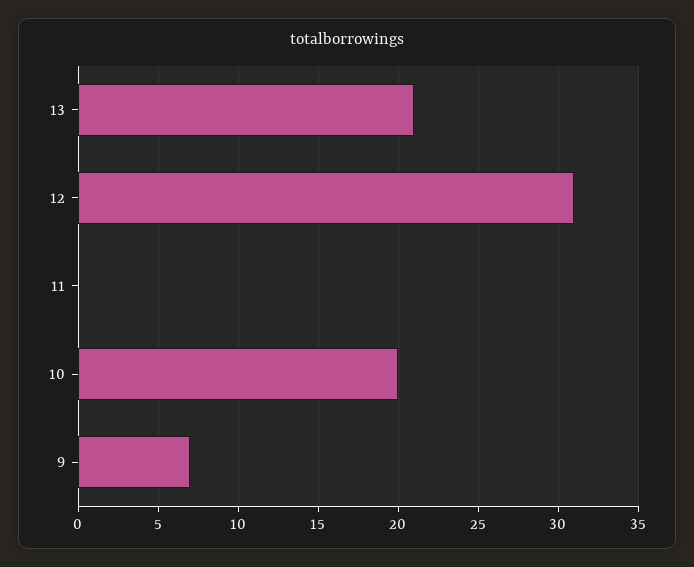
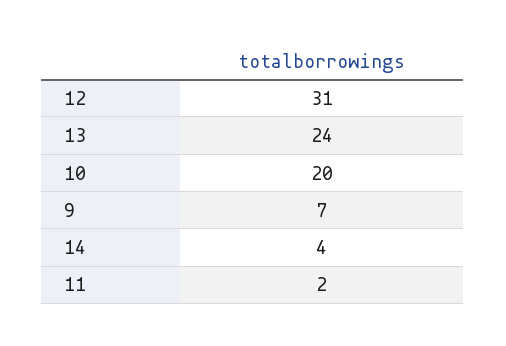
  {
-   "13": 21,
+   "13": 24,
    "12": 31,
-   "11": 0,
+   "11": 2,
    "10": 20,
-   "9": 7
+   "9": 7,
+   "14": 4
  }

